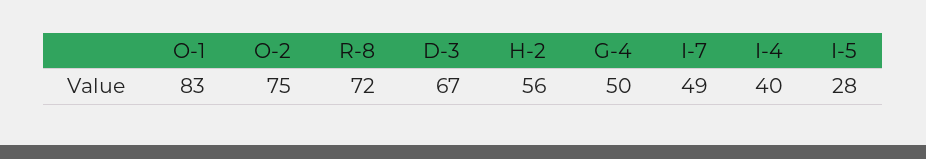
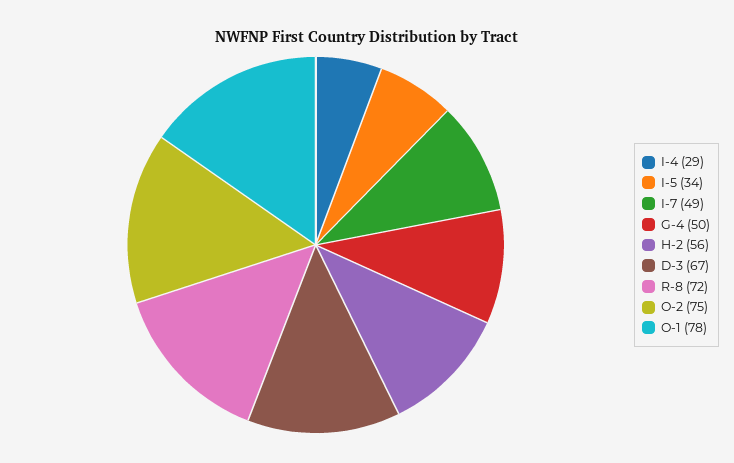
  {
-   "O-1": 83,
+   "O-1": 78,
    "O-2": 75,
    "R-8": 72,
    "D-3": 67,
    "H-2": 56,
    "G-4": 50,
    "I-7": 49,
-   "I-4": 40,
+   "I-4": 29,
-   "I-5": 28
+   "I-5": 34
  }

